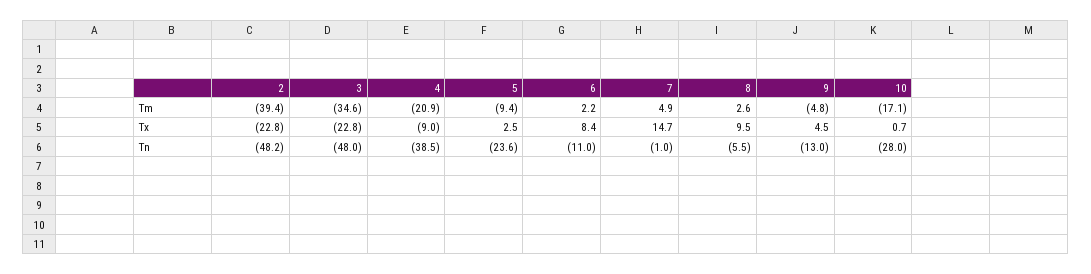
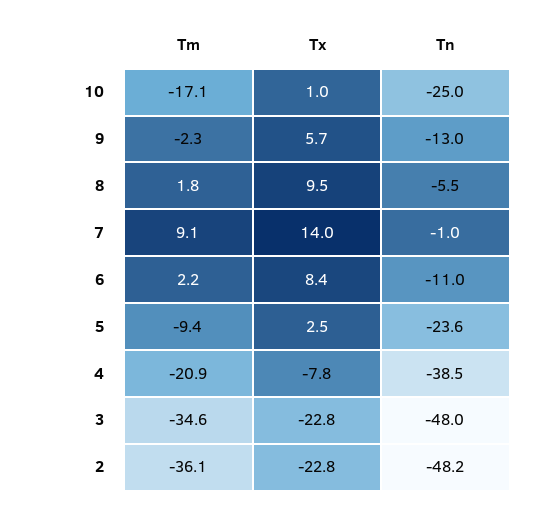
  {
    "2": {
-     "Tm": -39.4,
+     "Tm": -36.1,
      "Tx": -22.8,
      "Tn": -48.2
    },
    "3": {
      "Tm": -34.6,
      "Tx": -22.8,
      "Tn": -48
    },
    "4": {
      "Tm": -20.9,
-     "Tx": -9,
+     "Tx": -7.8,
      "Tn": -38.5
    },
    "5": {
      "Tm": -9.4,
      "Tx": 2.5,
      "Tn": -23.6
    },
    "6": {
      "Tm": 2.2,
      "Tx": 8.4,
      "Tn": -11
    },
    "7": {
-     "Tm": 4.9,
+     "Tm": 9.1,
-     "Tx": 14.7,
+     "Tx": 14,
      "Tn": -1
    },
    "8": {
-     "Tm": 2.6,
+     "Tm": 1.8,
      "Tx": 9.5,
      "Tn": -5.5
    },
    "9": {
-     "Tm": -4.8,
+     "Tm": -2.3,
-     "Tx": 4.5,
+     "Tx": 5.7,
      "Tn": -13
    },
    "10": {
      "Tm": -17.1,
-     "Tx": 0.7,
+     "Tx": 1,
-     "Tn": -28
+     "Tn": -25
    }
  }

